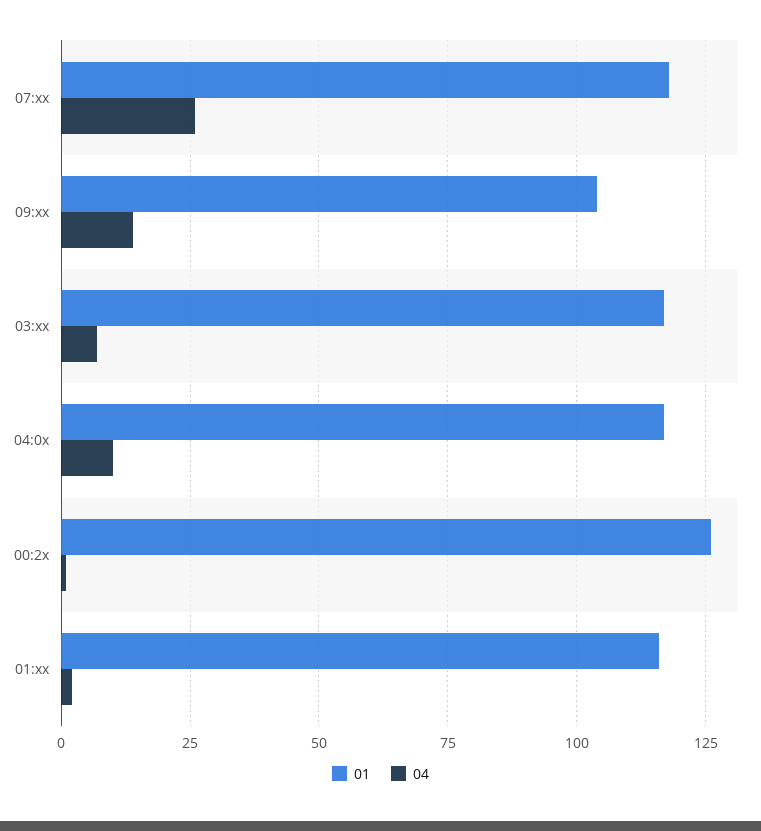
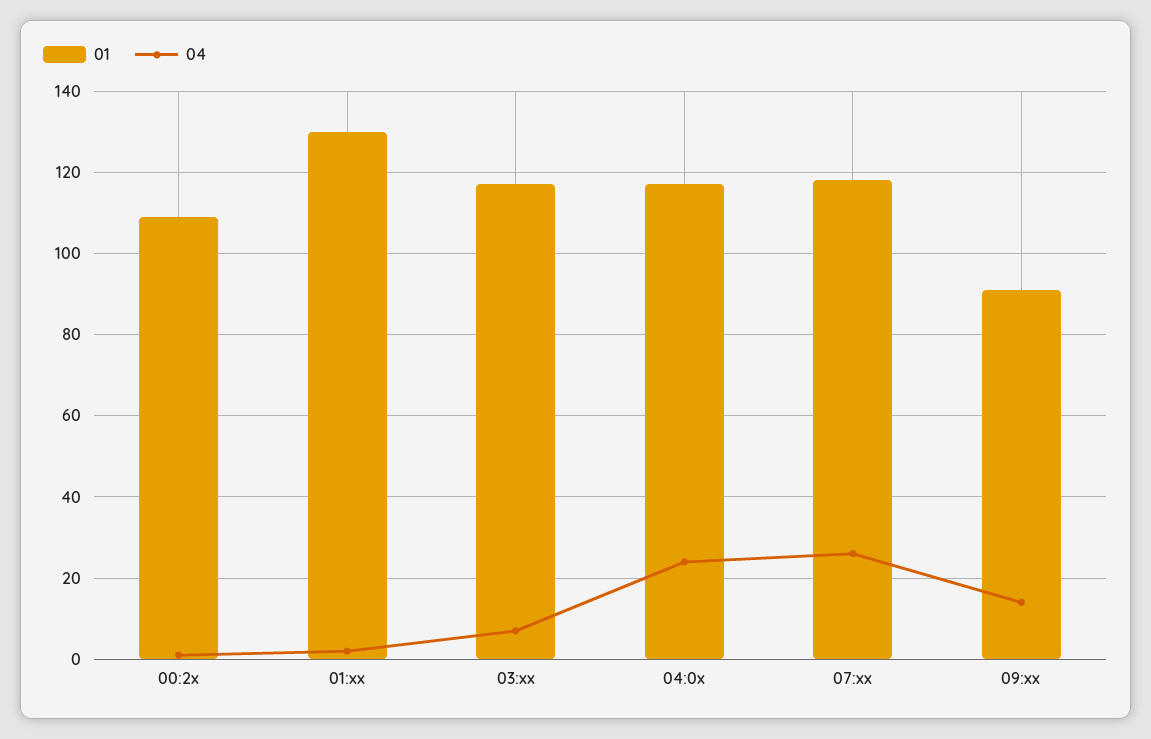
  {
    "01": {
      "07:xx": 120,
-     "09:xx": 105,
+     "09:xx": 90,
      "03:xx": 115,
      "04:0x": 115,
-     "00:2x": 125,
+     "00:2x": 110,
-     "01:xx": 115
+     "01:xx": 130
    },
    "04": {
      "07:xx": 25,
      "09:xx": 15,
      "03:xx": 5,
-     "04:0x": 10,
+     "04:0x": 25,
      "00:2x": 0,
      "01:xx": 0
    }
  }

